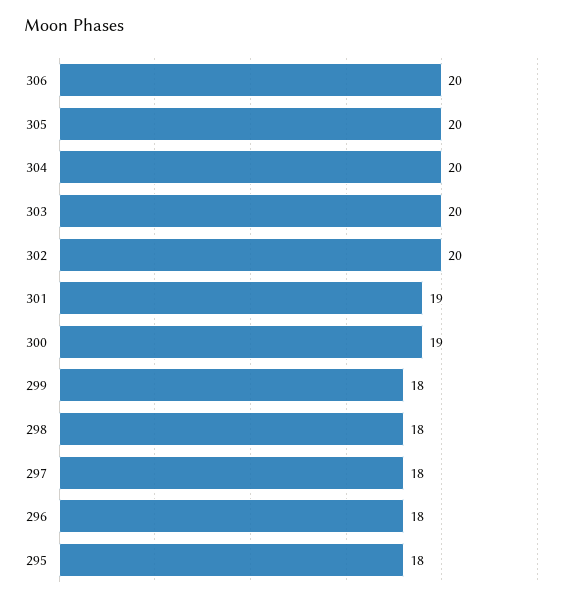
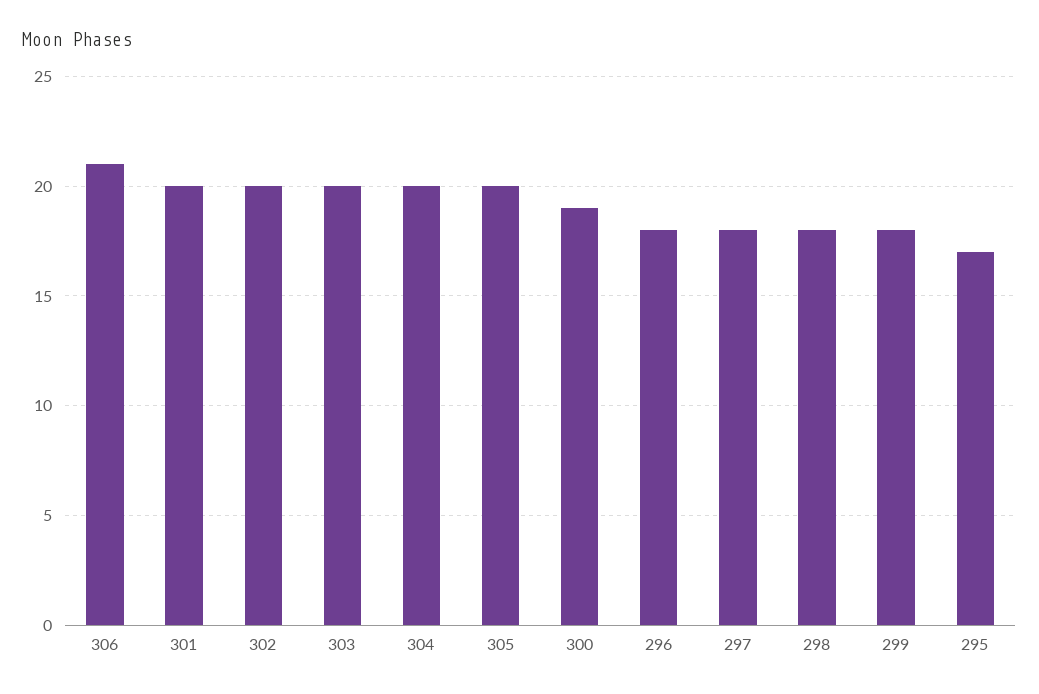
  {
-   "306": 20,
+   "306": 21,
    "305": 20,
    "304": 20,
    "303": 20,
    "302": 20,
-   "301": 19,
+   "301": 20,
    "300": 19,
    "299": 18,
    "298": 18,
    "297": 18,
    "296": 18,
-   "295": 18
+   "295": 17
  }

